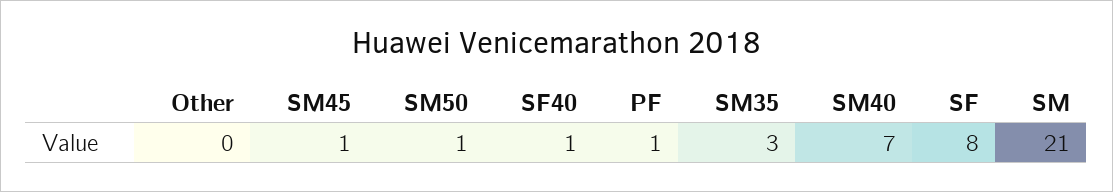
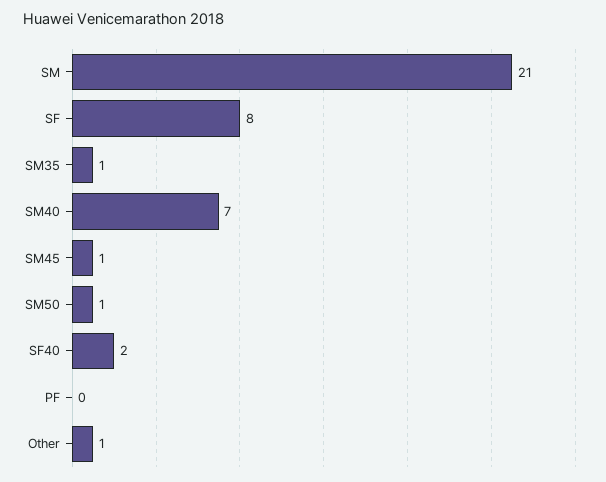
  {
-   "Other": 0,
+   "Other": 1,
    "SM45": 1,
    "SM50": 1,
-   "SF40": 1,
+   "SF40": 2,
-   "PF": 1,
+   "PF": 0,
-   "SM35": 3,
+   "SM35": 1,
    "SM40": 7,
    "SF": 8,
    "SM": 21
  }

